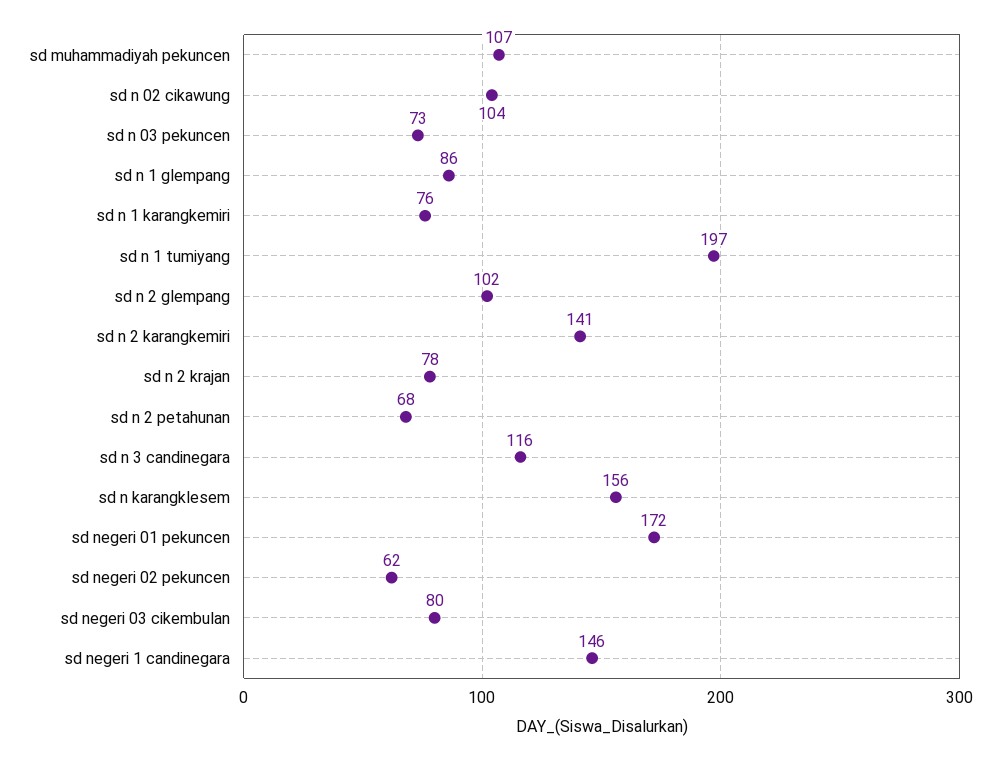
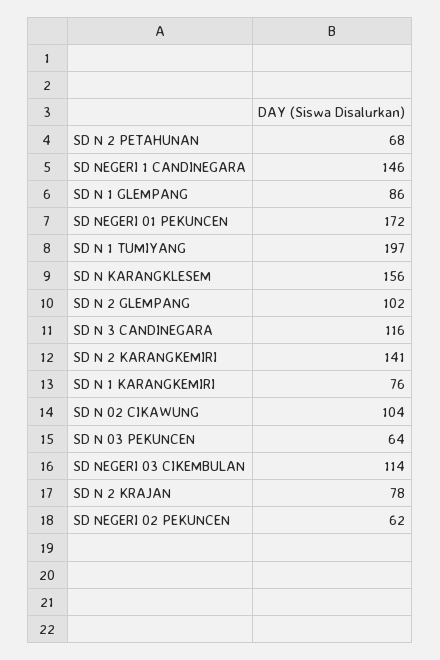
  {
-   "sd muhammadiyah pekuncen": 107,
    "sd n 02 cikawung": 104,
-   "sd n 03 pekuncen": 73,
+   "sd n 03 pekuncen": 64,
    "sd n 1 glempang": 86,
    "sd n 1 karangkemiri": 76,
    "sd n 1 tumiyang": 197,
    "sd n 2 glempang": 102,
    "sd n 2 karangkemiri": 141,
    "sd n 2 krajan": 78,
    "sd n 2 petahunan": 68,
    "sd n 3 candinegara": 116,
    "sd n karangklesem": 156,
    "sd negeri 01 pekuncen": 172,
    "sd negeri 02 pekuncen": 62,
-   "sd negeri 03 cikembulan": 80,
+   "sd negeri 03 cikembulan": 114,
    "sd negeri 1 candinegara": 146
  }

